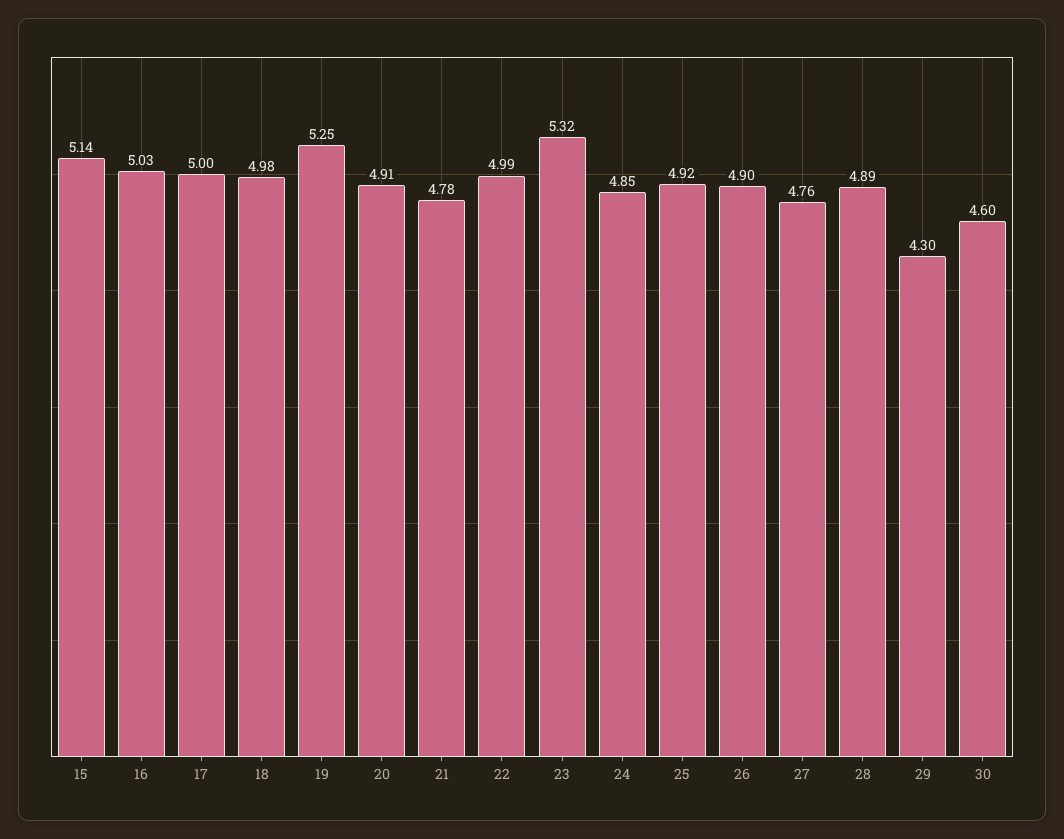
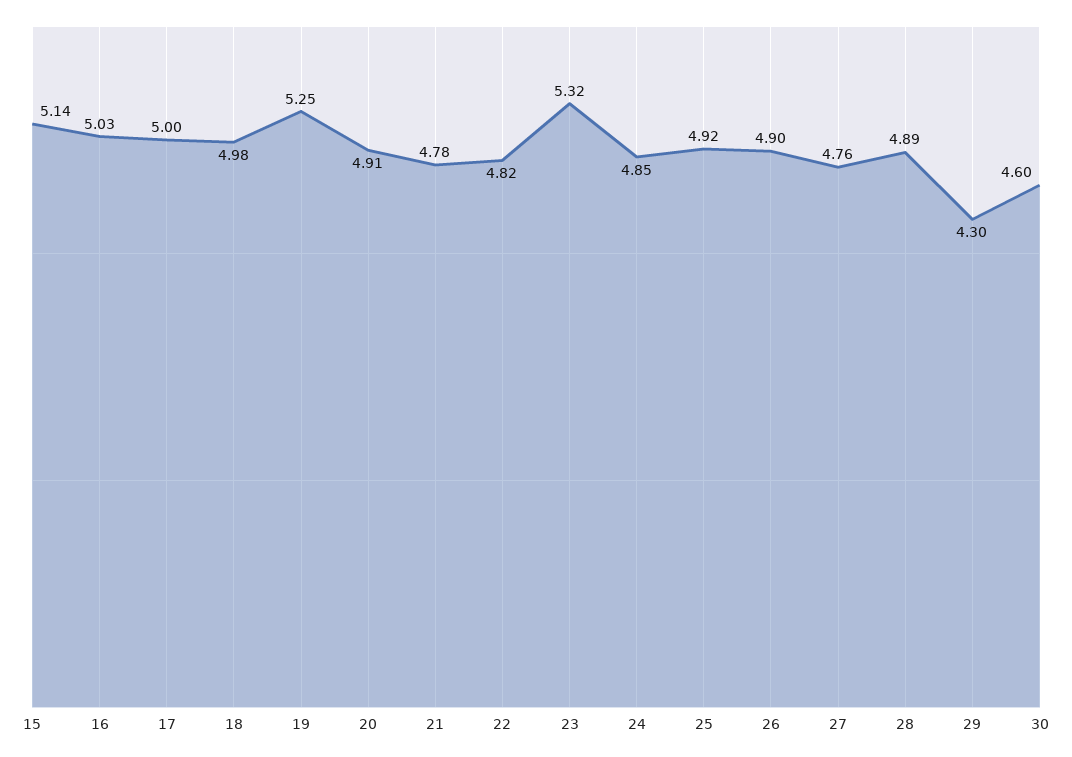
  {
    "15": 5.14,
    "16": 5.03,
    "17": 5,
    "18": 4.98,
    "19": 5.25,
    "20": 4.91,
    "21": 4.78,
-   "22": 4.99,
+   "22": 4.82,
    "23": 5.32,
    "24": 4.85,
    "25": 4.92,
    "26": 4.9,
    "27": 4.76,
    "28": 4.89,
    "29": 4.3,
    "30": 4.6
  }

